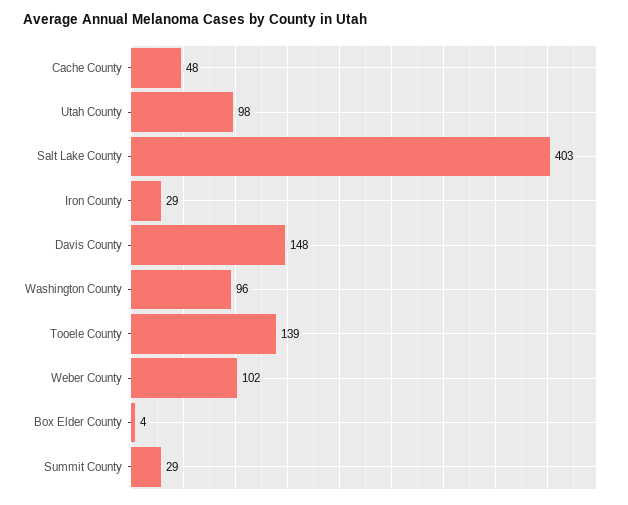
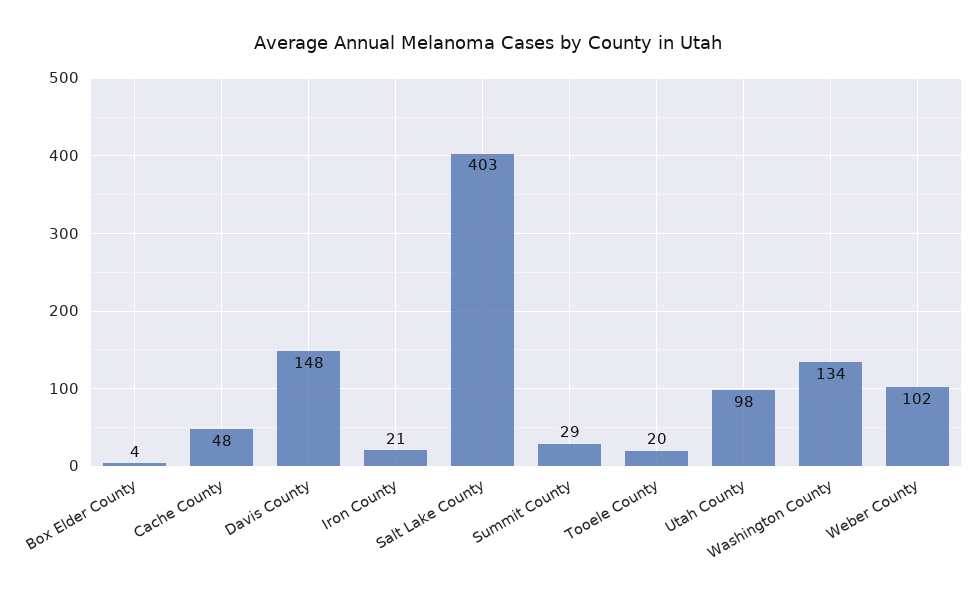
  {
    "Cache County": 48,
    "Utah County": 98,
    "Salt Lake County": 403,
-   "Iron County": 29,
+   "Iron County": 21,
    "Davis County": 148,
-   "Washington County": 96,
+   "Washington County": 134,
-   "Tooele County": 139,
+   "Tooele County": 20,
    "Weber County": 102,
    "Box Elder County": 4,
    "Summit County": 29
  }

